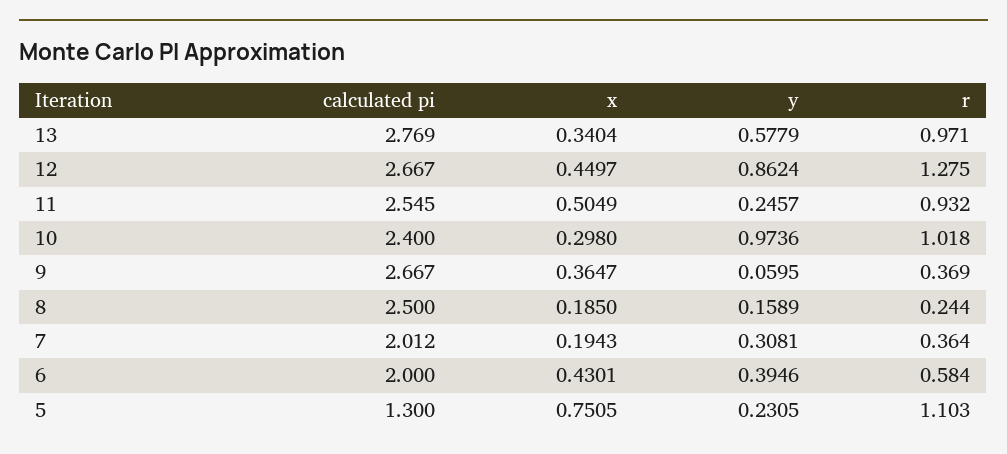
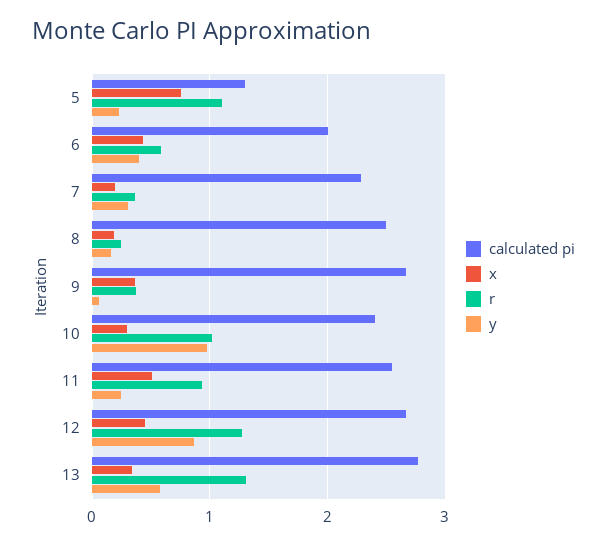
  {
    "calculated pi": {
      "13": 2.769,
      "12": 2.667,
      "11": 2.545,
      "10": 2.4,
      "9": 2.667,
      "8": 2.5,
-     "7": 2.012,
+     "7": 2.3,
      "6": 2,
      "5": 1.3
    },
    "x": {
      "13": 0.3404,
      "12": 0.4497,
      "11": 0.5049,
      "10": 0.298,
      "9": 0.3647,
      "8": 0.185,
      "7": 0.1943,
      "6": 0.4301,
      "5": 0.7505
    },
    "y": {
      "13": 0.5779,
      "12": 0.8624,
      "11": 0.2457,
      "10": 0.9736,
      "9": 0.0595,
      "8": 0.1589,
      "7": 0.3081,
      "6": 0.3946,
      "5": 0.2305
    },
    "r": {
-     "13": 0.971,
+     "13": 1.3,
      "12": 1.275,
      "11": 0.932,
      "10": 1.018,
      "9": 0.369,
      "8": 0.244,
      "7": 0.364,
      "6": 0.584,
      "5": 1.103
    }
  }

